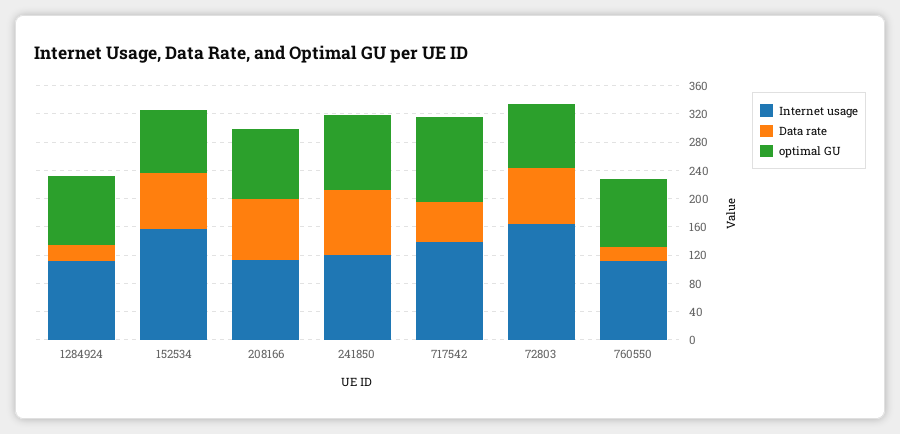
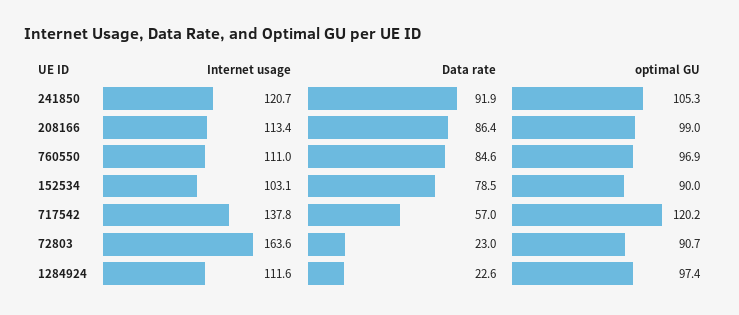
  {
    "Internet usage": {
      "1284924": 111.6,
-     "152534": 160,
+     "152534": 103.1,
      "208166": 113.4,
      "241850": 120.7,
      "717542": 137.8,
      "72803": 163.6,
      "760550": 111
    },
    "Data rate": {
      "1284924": 22.6,
      "152534": 78.5,
      "208166": 86.4,
      "241850": 91.9,
      "717542": 57,
-     "72803": 80,
+     "72803": 23,
-     "760550": 20
+     "760550": 84.6
    },
    "optimal GU": {
      "1284924": 97.4,
      "152534": 90,
      "208166": 99,
      "241850": 105.3,
      "717542": 120.2,
      "72803": 90.7,
      "760550": 96.9
    }
  }

